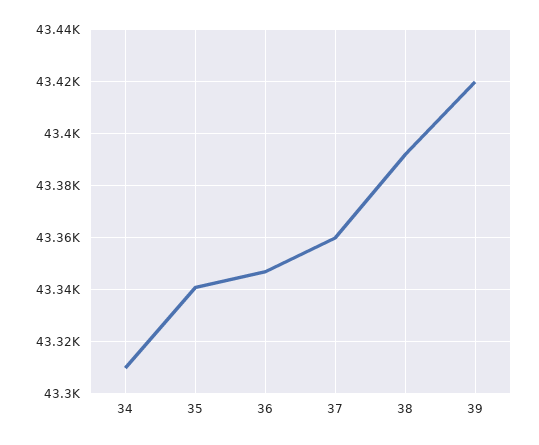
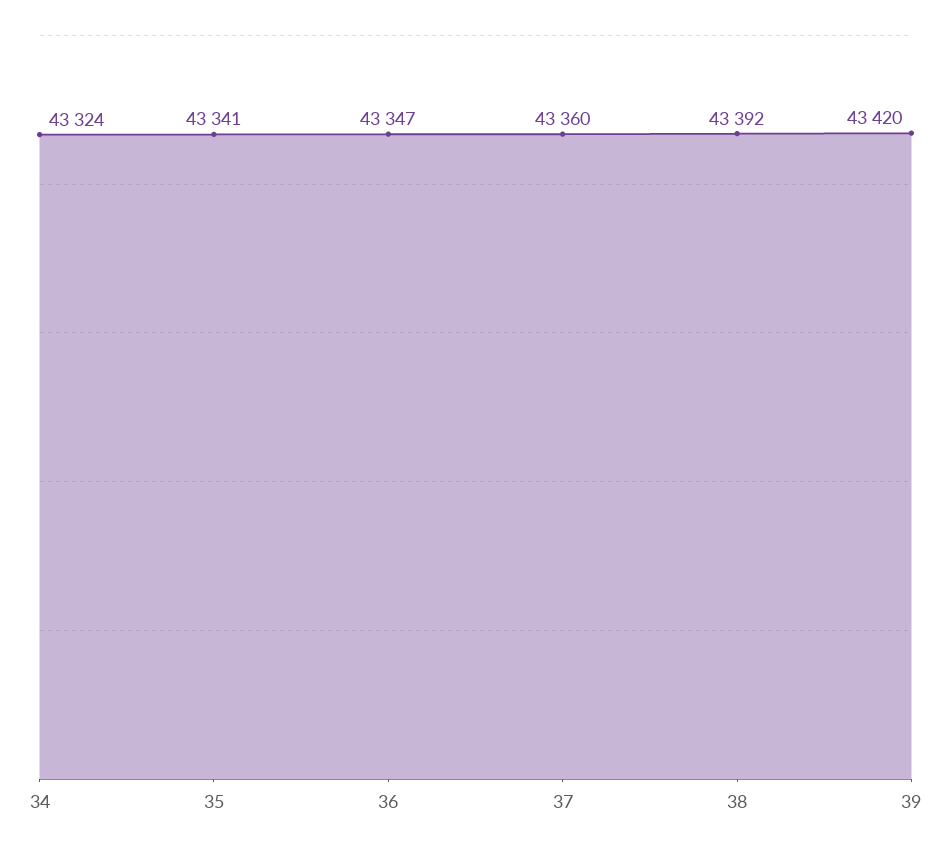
  {
-   "34": 43310,
+   "34": 43324,
    "35": 43341,
    "36": 43347,
    "37": 43360,
    "38": 43392,
    "39": 43420
  }

